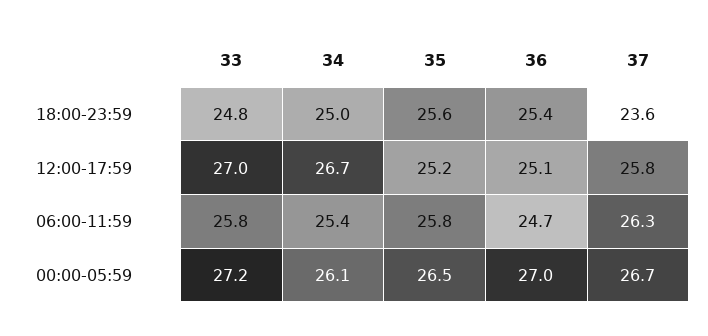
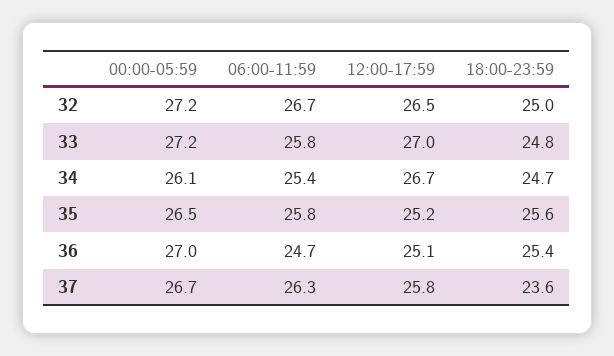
  {
    "33": {
      "18:00-23:59": 24.8,
      "12:00-17:59": 27,
      "06:00-11:59": 25.8,
      "00:00-05:59": 27.2
    },
    "34": {
-     "18:00-23:59": 25,
+     "18:00-23:59": 24.7,
      "12:00-17:59": 26.7,
      "06:00-11:59": 25.4,
      "00:00-05:59": 26.1
    },
    "35": {
      "18:00-23:59": 25.6,
      "12:00-17:59": 25.2,
      "06:00-11:59": 25.8,
      "00:00-05:59": 26.5
    },
    "36": {
      "18:00-23:59": 25.4,
      "12:00-17:59": 25.1,
      "06:00-11:59": 24.7,
      "00:00-05:59": 27
    },
    "37": {
      "18:00-23:59": 23.6,
      "12:00-17:59": 25.8,
      "06:00-11:59": 26.3,
      "00:00-05:59": 26.7
-   }
+   },
+   "32": {
+     "00:00-05:59": 27.2,
+     "06:00-11:59": 26.7,
+     "12:00-17:59": 26.5,
+     "18:00-23:59": 25
+   }
  }

